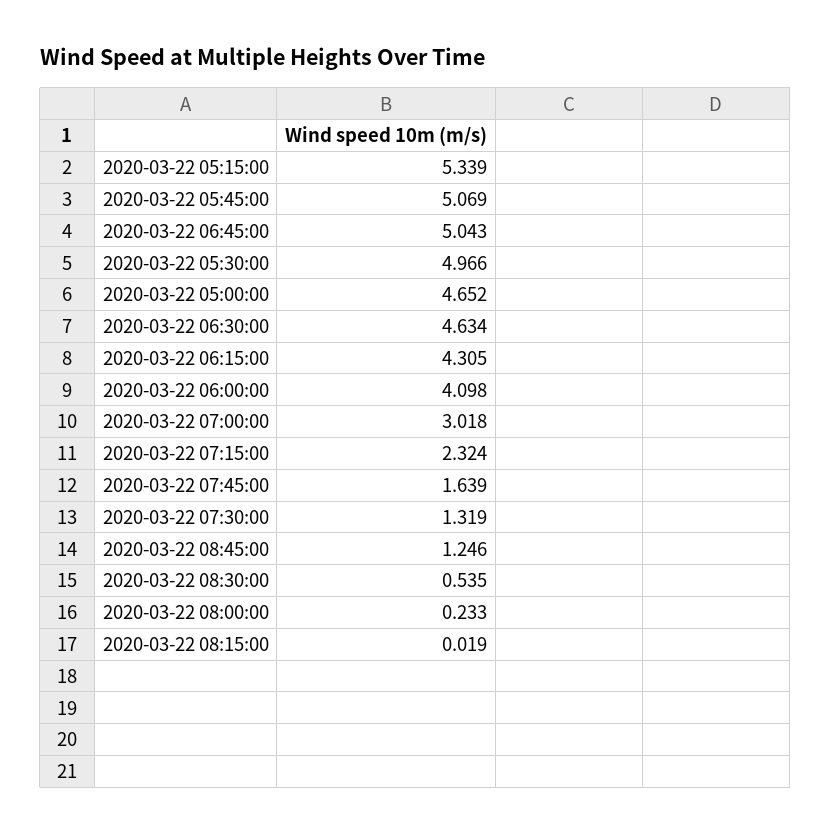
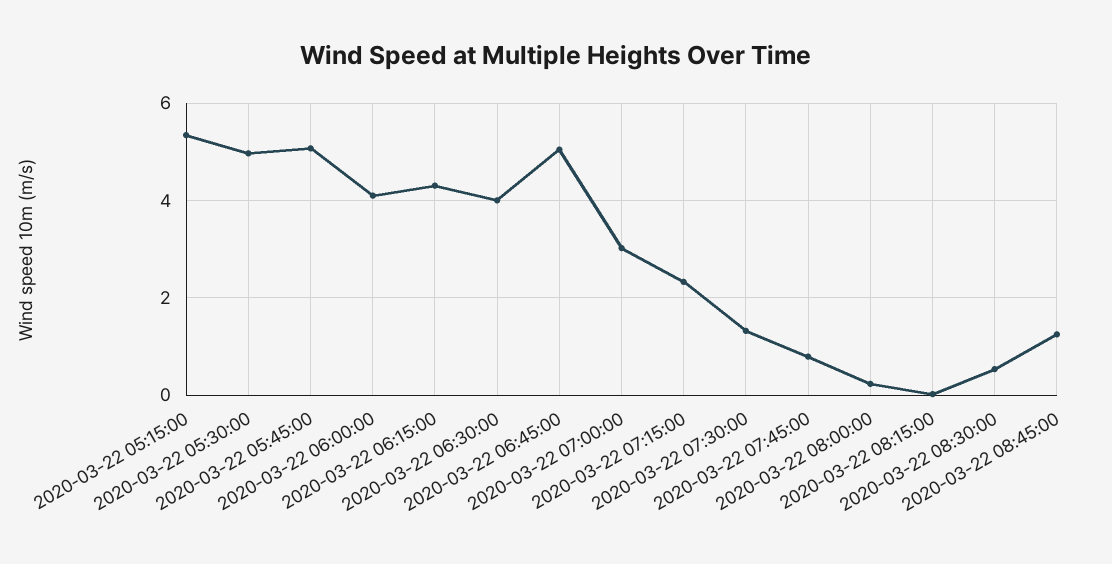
  {
    "2020-03-22 05:15:00": 5.339,
    "2020-03-22 05:45:00": 5.069,
    "2020-03-22 06:45:00": 5.043,
    "2020-03-22 05:30:00": 4.966,
-   "2020-03-22 05:00:00": 4.652,
-   "2020-03-22 06:30:00": 4.634,
+   "2020-03-22 06:30:00": 4,
    "2020-03-22 06:15:00": 4.305,
    "2020-03-22 06:00:00": 4.098,
    "2020-03-22 07:00:00": 3.018,
    "2020-03-22 07:15:00": 2.324,
-   "2020-03-22 07:45:00": 1.639,
+   "2020-03-22 07:45:00": 0.8,
    "2020-03-22 07:30:00": 1.319,
    "2020-03-22 08:45:00": 1.246,
    "2020-03-22 08:30:00": 0.535,
    "2020-03-22 08:00:00": 0.233,
    "2020-03-22 08:15:00": 0.019
  }

